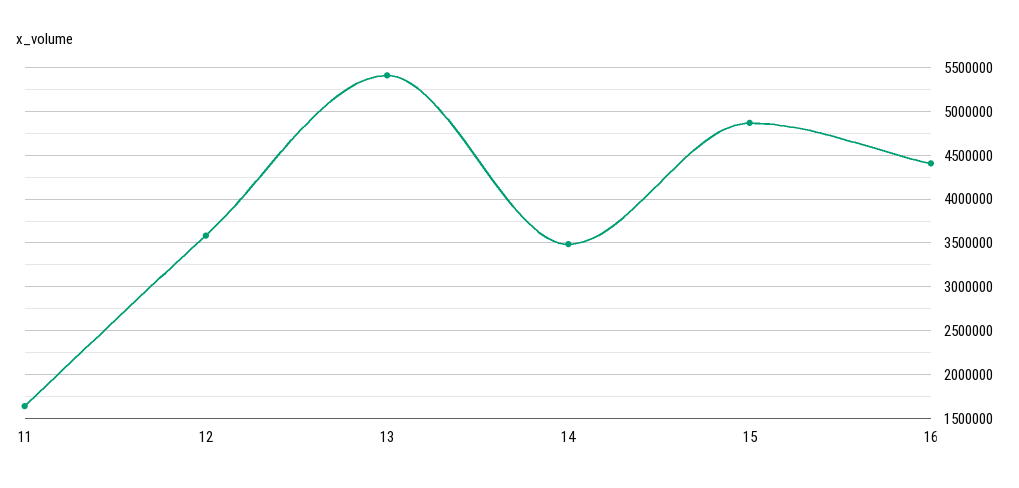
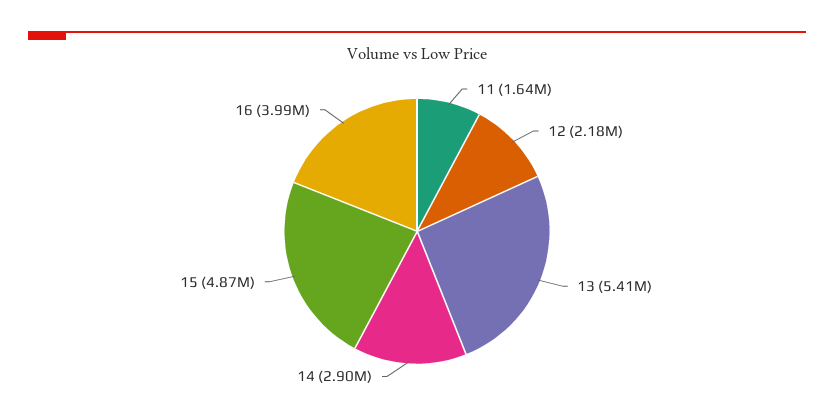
  {
    "11": 1640000,
-   "12": 3600000,
+   "12": 2180000,
    "13": 5410000,
-   "14": 3500000,
+   "14": 2900000,
    "15": 4870000,
-   "16": 4400000
+   "16": 3990000
  }

